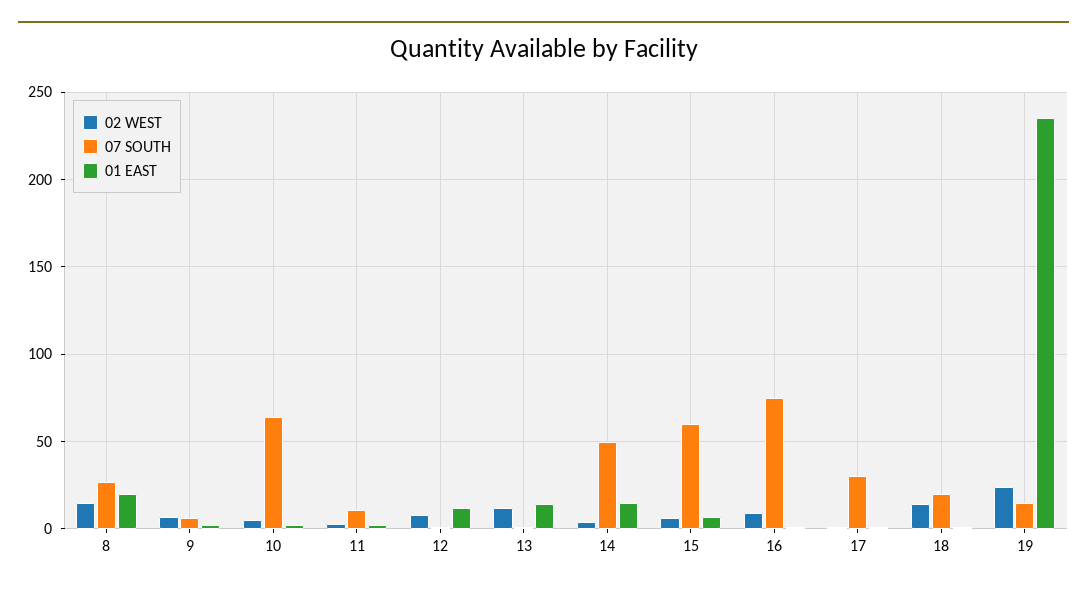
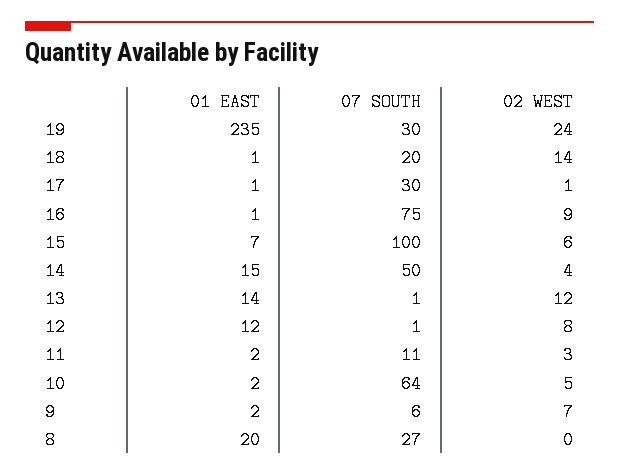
  {
    "02 WEST": {
-     "8": 15,
+     "8": 0,
      "9": 7,
      "10": 5,
      "11": 3,
      "12": 8,
      "13": 12,
      "14": 4,
      "15": 6,
      "16": 9,
      "17": 1,
      "18": 14,
      "19": 24
    },
    "07 SOUTH": {
      "8": 27,
      "9": 6,
      "10": 64,
      "11": 11,
      "12": 1,
      "13": 1,
      "14": 50,
-     "15": 60,
+     "15": 100,
      "16": 75,
      "17": 30,
      "18": 20,
-     "19": 15
+     "19": 30
    },
    "01 EAST": {
      "8": 20,
      "9": 2,
      "10": 2,
      "11": 2,
      "12": 12,
      "13": 14,
      "14": 15,
      "15": 7,
      "16": 1,
      "17": 1,
      "18": 1,
      "19": 235
    }
  }

